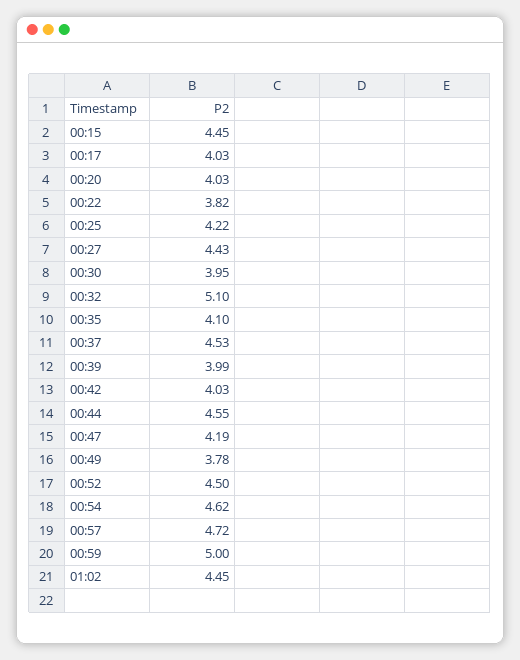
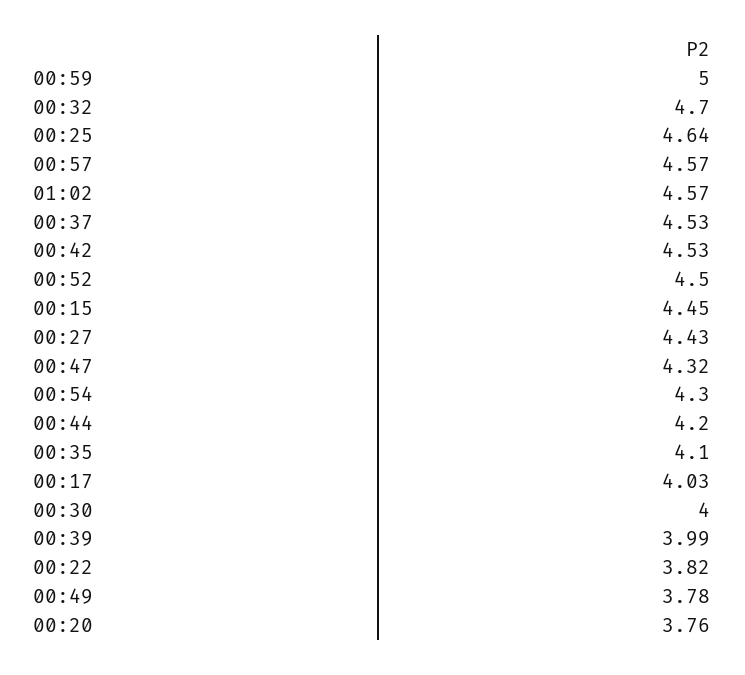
  {
    "00:15": 4.45,
    "00:17": 4.03,
-   "00:20": 4.03,
+   "00:20": 3.76,
    "00:22": 3.82,
-   "00:25": 4.22,
+   "00:25": 4.64,
    "00:27": 4.43,
-   "00:30": 3.95,
+   "00:30": 4,
-   "00:32": 5.1,
+   "00:32": 4.7,
    "00:35": 4.1,
    "00:37": 4.53,
    "00:39": 3.99,
-   "00:42": 4.03,
+   "00:42": 4.53,
-   "00:44": 4.55,
+   "00:44": 4.2,
-   "00:47": 4.19,
+   "00:47": 4.32,
    "00:49": 3.78,
    "00:52": 4.5,
-   "00:54": 4.62,
+   "00:54": 4.3,
-   "00:57": 4.72,
+   "00:57": 4.57,
    "00:59": 5,
-   "01:02": 4.45
+   "01:02": 4.57
  }

